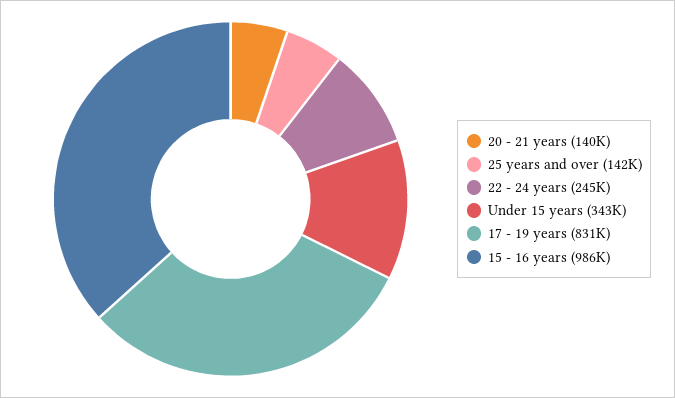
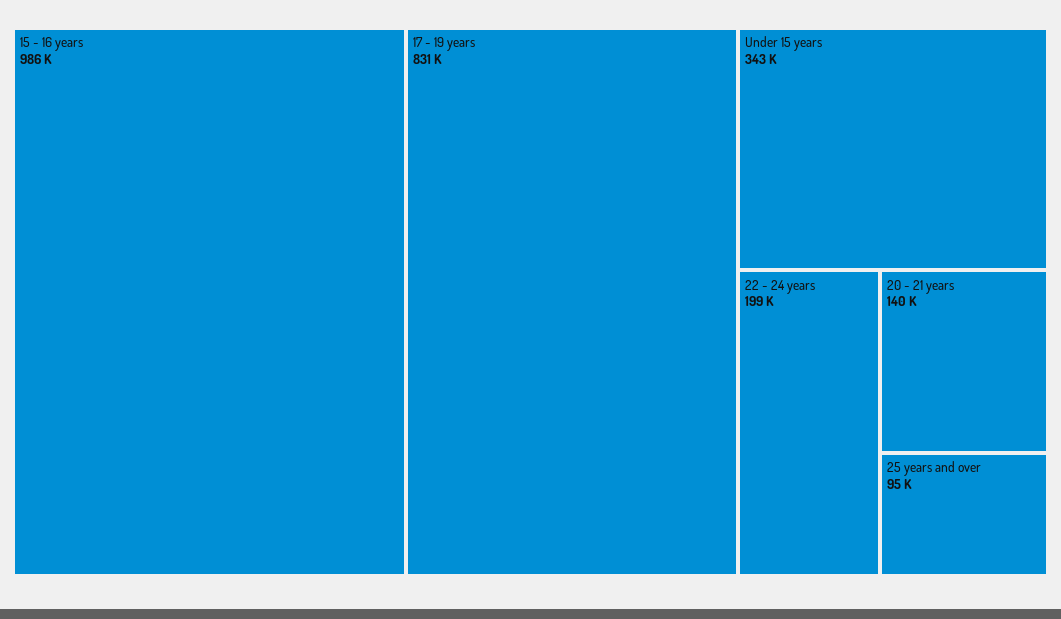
  {
    "20 - 21 years": 140000,
-   "25 years and over": 142000,
+   "25 years and over": 95000,
-   "22 - 24 years": 245000,
+   "22 - 24 years": 199000,
    "Under 15 years": 343000,
    "17 - 19 years": 831000,
    "15 - 16 years": 986000
  }

